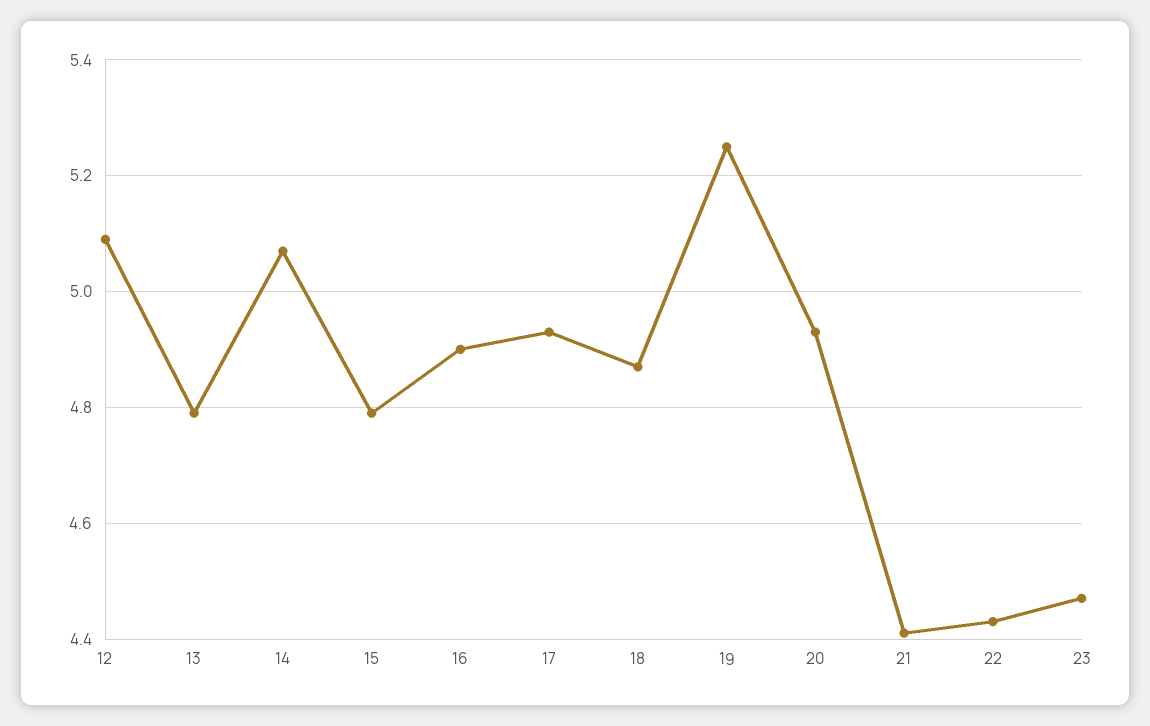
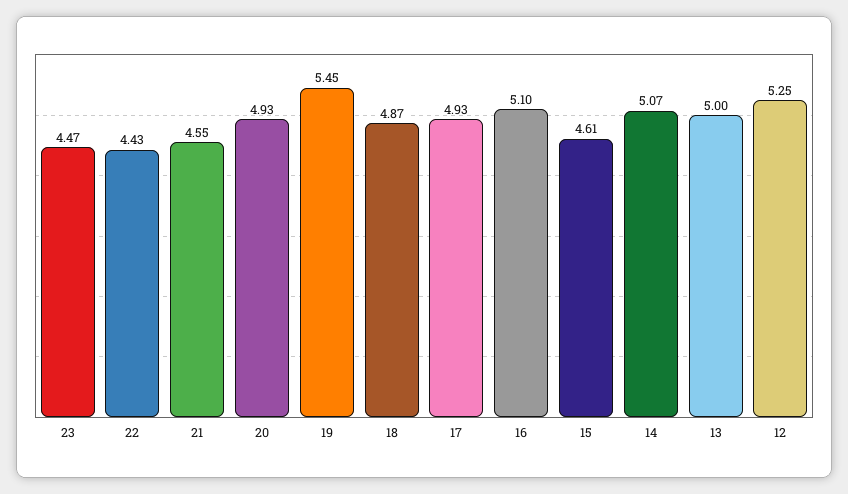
  {
-   "12": 5.1,
+   "12": 5.25,
-   "13": 4.8,
+   "13": 5,
    "14": 5.07,
-   "15": 4.8,
+   "15": 4.61,
-   "16": 4.9,
+   "16": 5.1,
    "17": 4.93,
    "18": 4.87,
-   "19": 5.25,
+   "19": 5.45,
    "20": 4.93,
-   "21": 4.4,
+   "21": 4.55,
    "22": 4.43,
    "23": 4.47
  }

